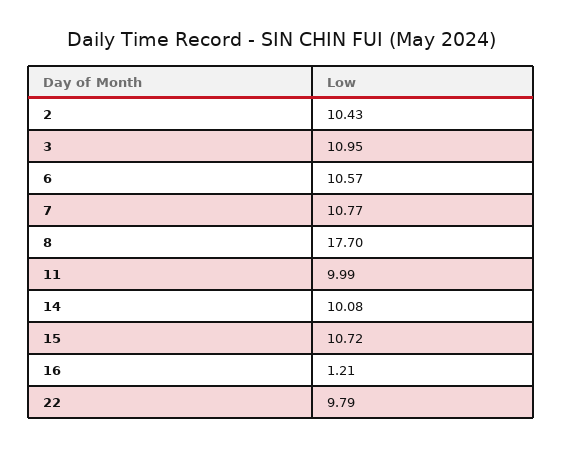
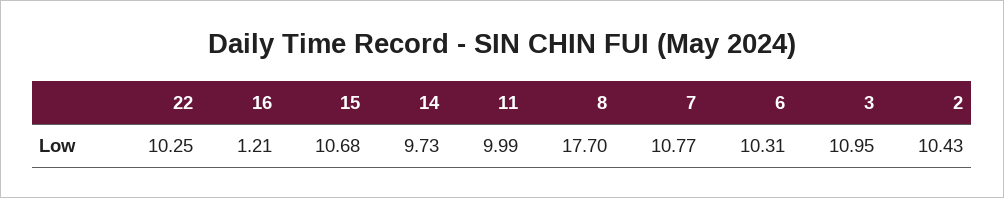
  {
    "2": 10.43,
    "3": 10.95,
-   "6": 10.57,
+   "6": 10.31,
    "7": 10.77,
    "8": 17.7,
    "11": 9.99,
-   "14": 10.08,
+   "14": 9.73,
-   "15": 10.72,
+   "15": 10.68,
    "16": 1.21,
-   "22": 9.79
+   "22": 10.25
  }

